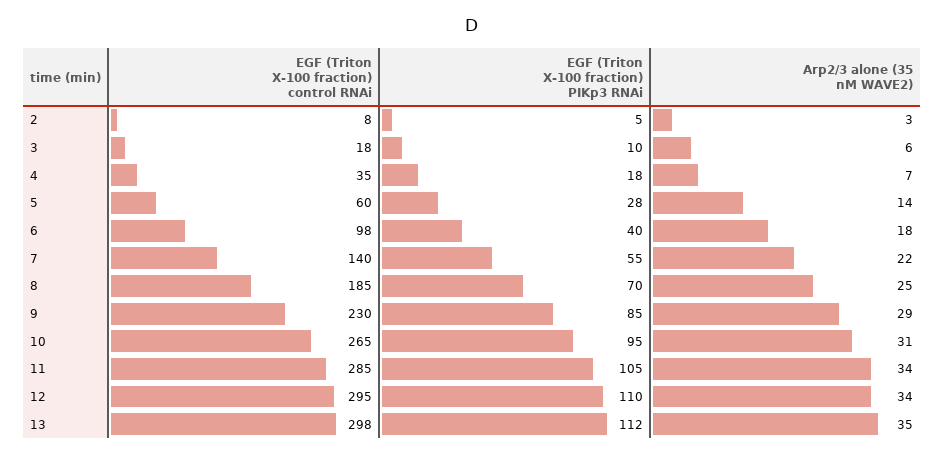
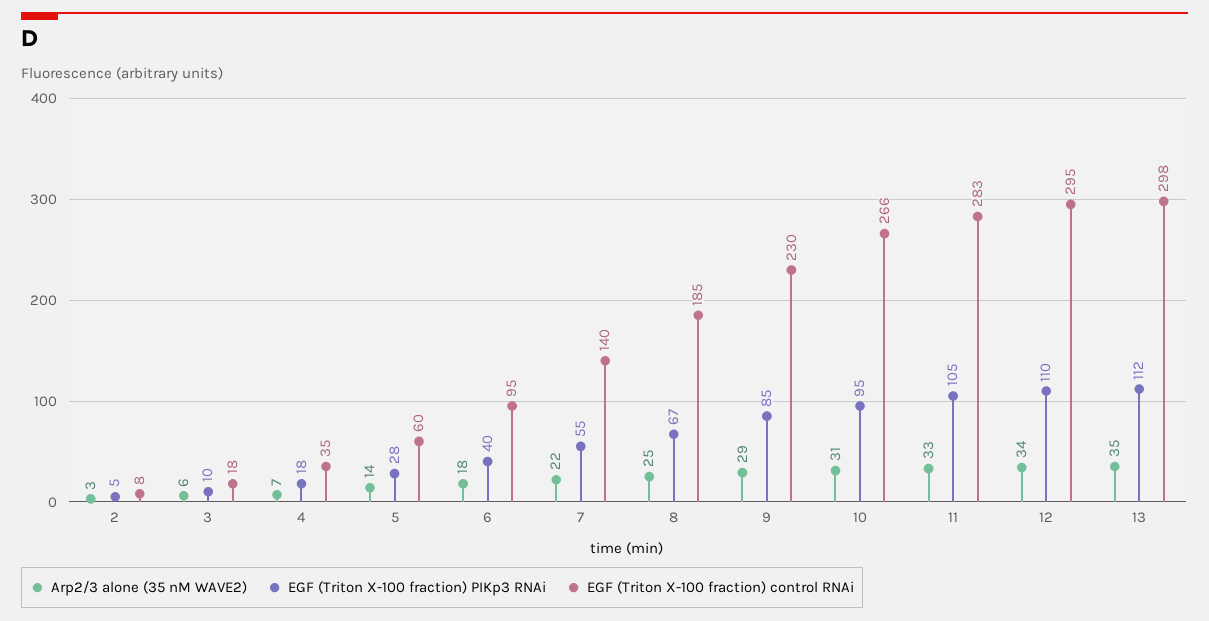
  {
    "EGF (Triton X-100 fraction) control RNAi": {
      "2": 8,
      "3": 18,
      "4": 35,
      "5": 60,
-     "6": 98,
+     "6": 95,
      "7": 140,
      "8": 185,
      "9": 230,
-     "10": 265,
+     "10": 266,
-     "11": 285,
+     "11": 283,
      "12": 295,
      "13": 298
    },
    "EGF (Triton X-100 fraction) PIKp3 RNAi": {
      "2": 5,
      "3": 10,
      "4": 18,
      "5": 28,
      "6": 40,
      "7": 55,
-     "8": 70,
+     "8": 67,
      "9": 85,
      "10": 95,
      "11": 105,
      "12": 110,
      "13": 112
    },
    "Arp2/3 alone (35 nM WAVE2)": {
      "2": 3,
      "3": 6,
      "4": 7,
      "5": 14,
      "6": 18,
      "7": 22,
      "8": 25,
      "9": 29,
      "10": 31,
-     "11": 34,
+     "11": 33,
      "12": 34,
      "13": 35
    }
  }

